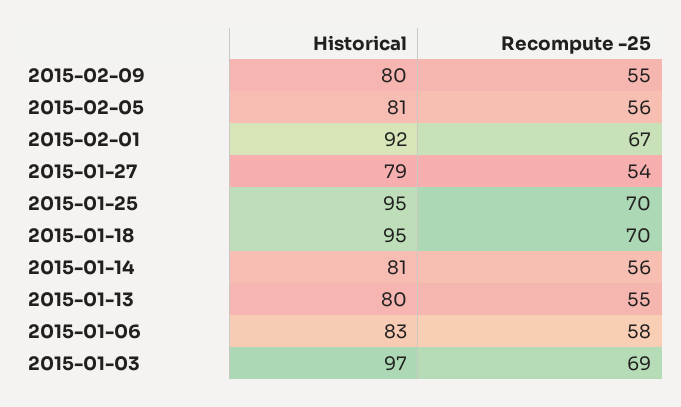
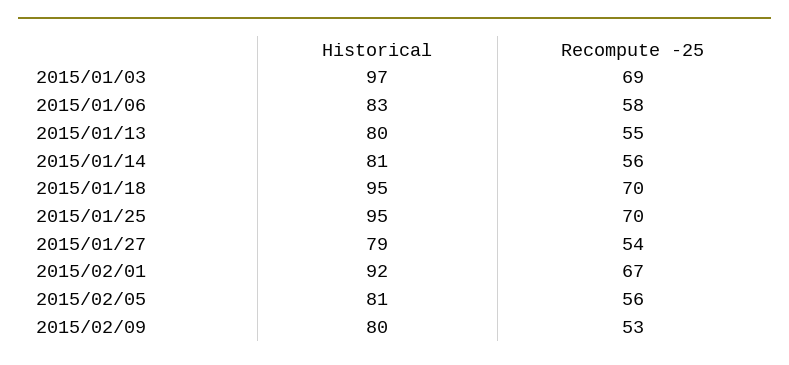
  {
    "Historical": {
      "2015-02-09": 80,
      "2015-02-05": 81,
      "2015-02-01": 92,
      "2015-01-27": 79,
      "2015-01-25": 95,
      "2015-01-18": 95,
      "2015-01-14": 81,
      "2015-01-13": 80,
      "2015-01-06": 83,
      "2015-01-03": 97
    },
    "Recompute -25": {
-     "2015-02-09": 55,
+     "2015-02-09": 53,
      "2015-02-05": 56,
      "2015-02-01": 67,
      "2015-01-27": 54,
      "2015-01-25": 70,
      "2015-01-18": 70,
      "2015-01-14": 56,
      "2015-01-13": 55,
      "2015-01-06": 58,
      "2015-01-03": 69
    }
  }

